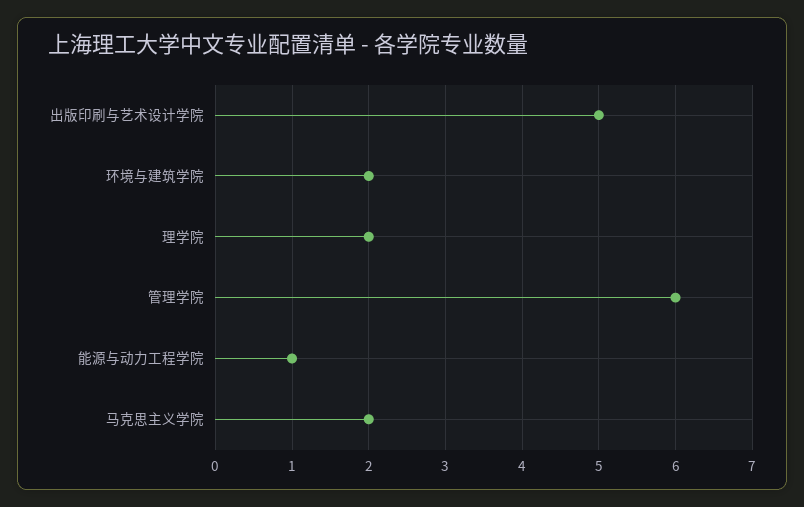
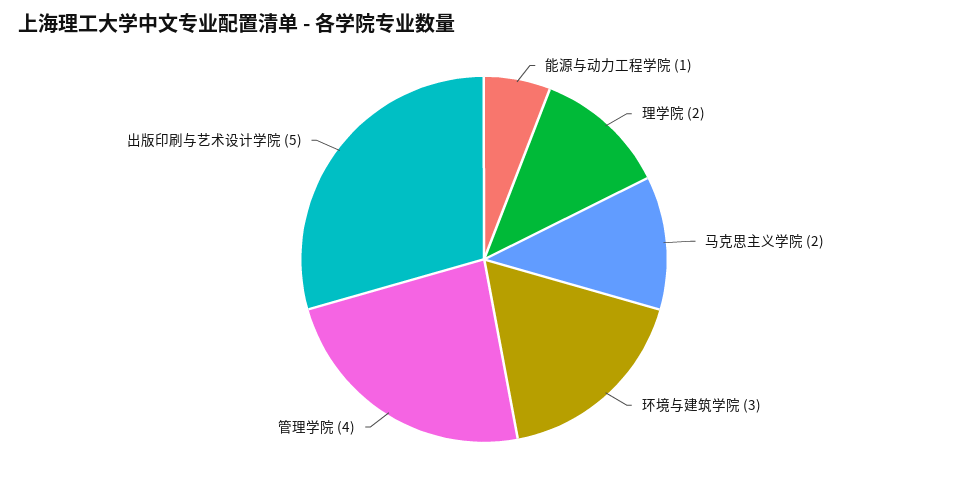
  {
    "出版印刷与艺术设计学院": 5,
-   "环境与建筑学院": 2,
+   "环境与建筑学院": 3,
    "理学院": 2,
-   "管理学院": 6,
+   "管理学院": 4,
    "能源与动力工程学院": 1,
    "马克思主义学院": 2
  }

